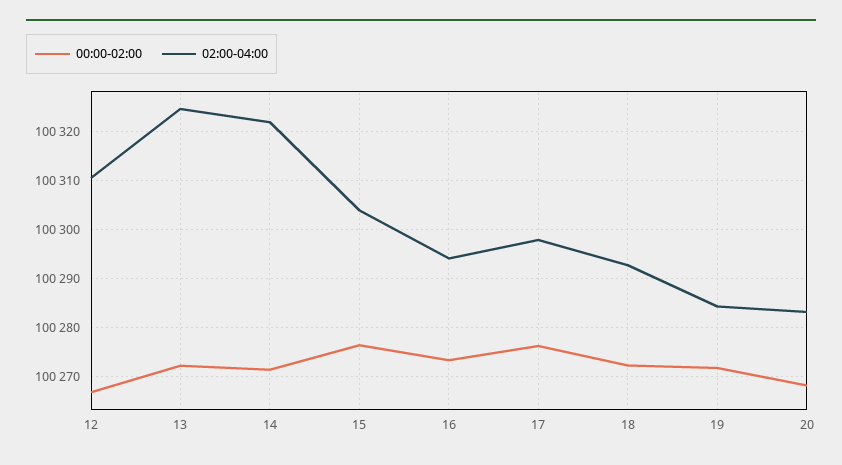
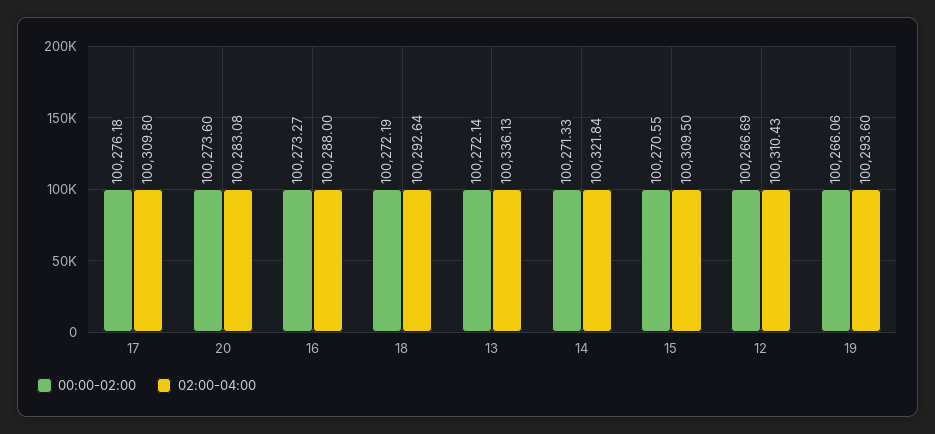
  {
    "00:00-02:00": {
      "12": 100266.69,
      "13": 100272.14,
      "14": 100271.33,
-     "15": 100276,
+     "15": 100270.55,
      "16": 100273.27,
      "17": 100276.18,
      "18": 100272.19,
-     "19": 100272,
+     "19": 100266.06,
-     "20": 100268
+     "20": 100273.6
    },
    "02:00-04:00": {
      "12": 100310.43,
-     "13": 100324,
+     "13": 100336.13,
      "14": 100321.84,
-     "15": 100304,
+     "15": 100309.5,
-     "16": 100294,
+     "16": 100288,
-     "17": 100298,
+     "17": 100309.8,
      "18": 100292.64,
-     "19": 100284,
+     "19": 100293.6,
      "20": 100283.08
    }
  }

